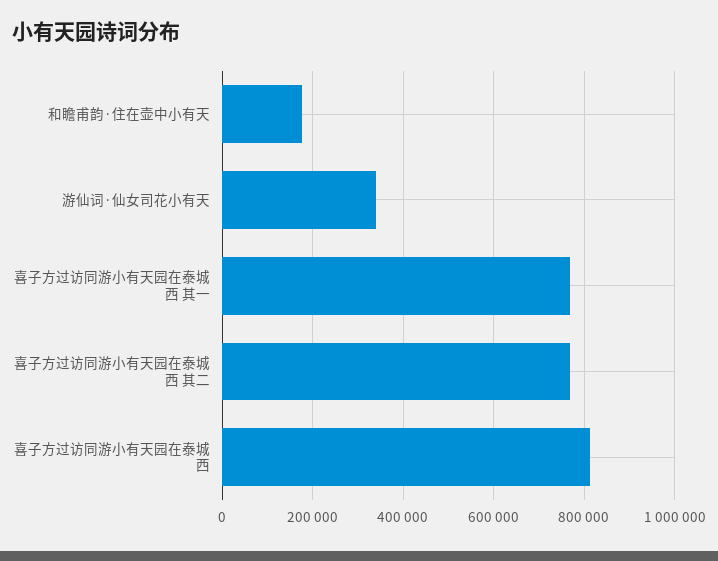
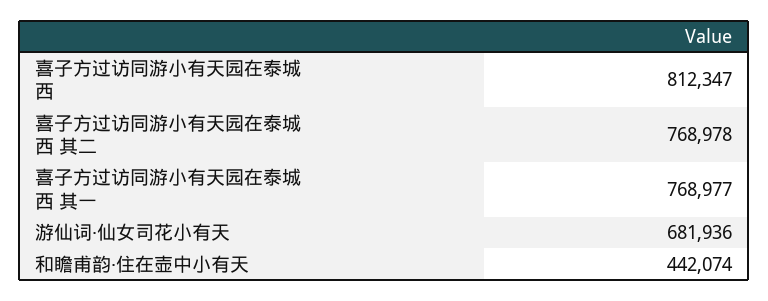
  {
-   "和瞻甫韵·住在壶中小有天": 180000,
+   "和瞻甫韵·住在壶中小有天": 442074,
-   "游仙词·仙女司花小有天": 340000,
+   "游仙词·仙女司花小有天": 681936,
    "喜子方过访同游小有天园在泰城西 其一": 768977,
    "喜子方过访同游小有天园在泰城西 其二": 768978,
    "喜子方过访同游小有天园在泰城西": 812347
  }

